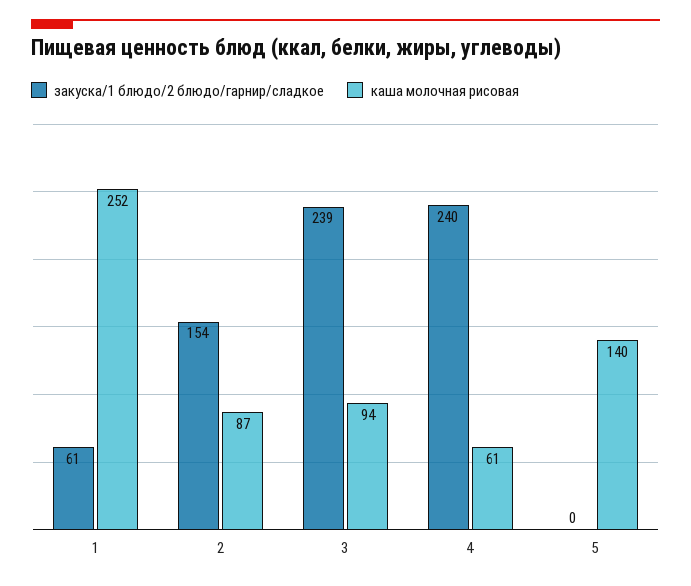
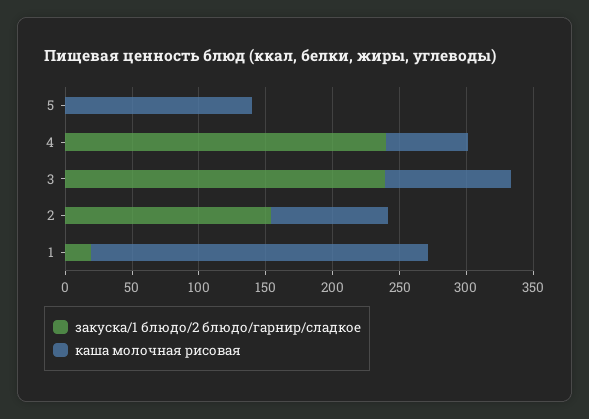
  {
    "закуска/1 блюдо/2 блюдо/гарнир/сладкое": {
-     "1": 61,
+     "1": 20,
      "2": 154,
      "3": 239,
      "4": 240,
      "5": 0
    },
    "каша молочная рисовая": {
      "1": 252,
      "2": 87,
      "3": 94,
      "4": 61,
      "5": 140
    }
  }

